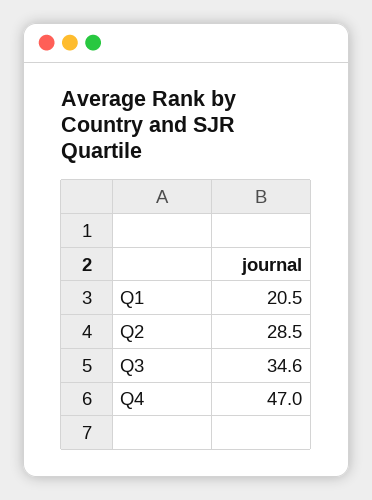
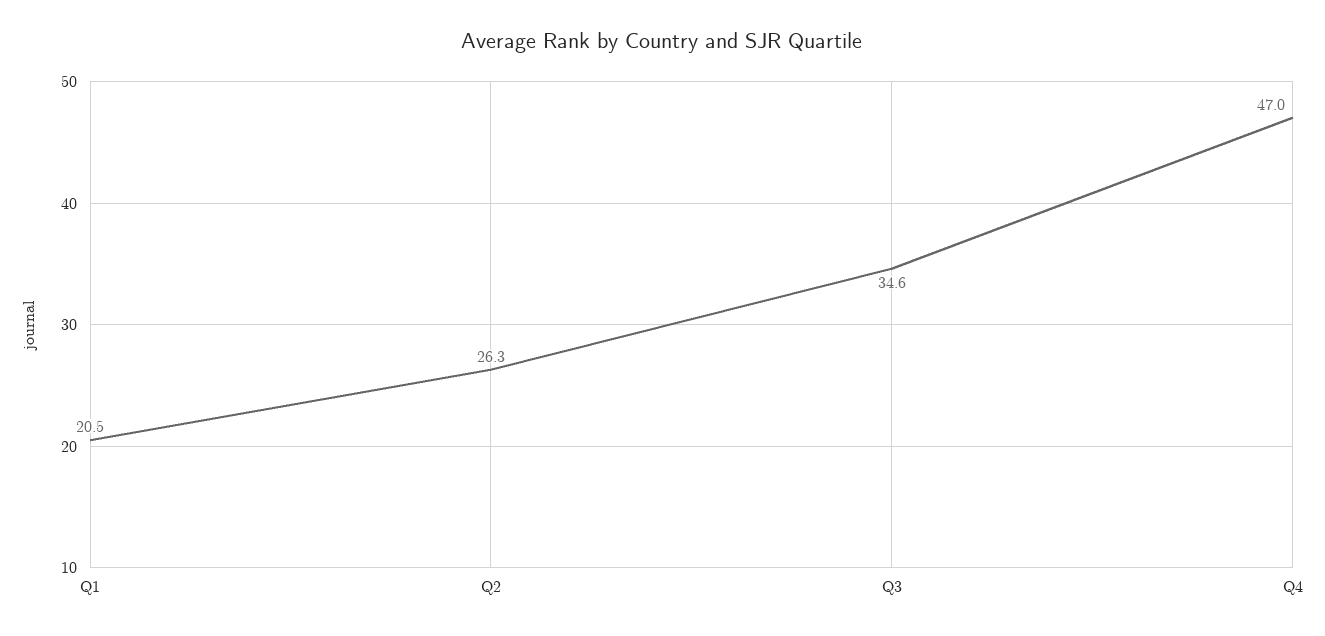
  {
    "Q1": 20.5,
-   "Q2": 28.5,
+   "Q2": 26.3,
    "Q3": 34.6,
    "Q4": 47
  }

